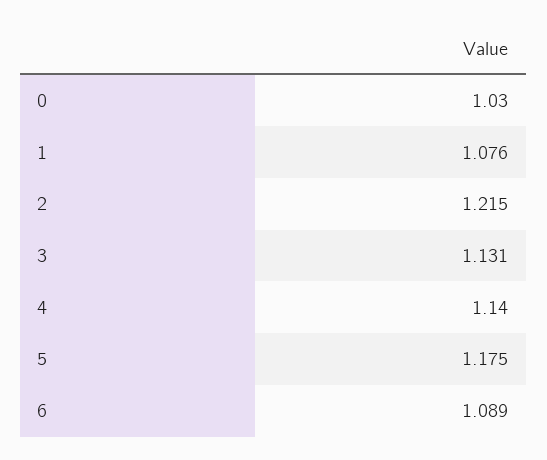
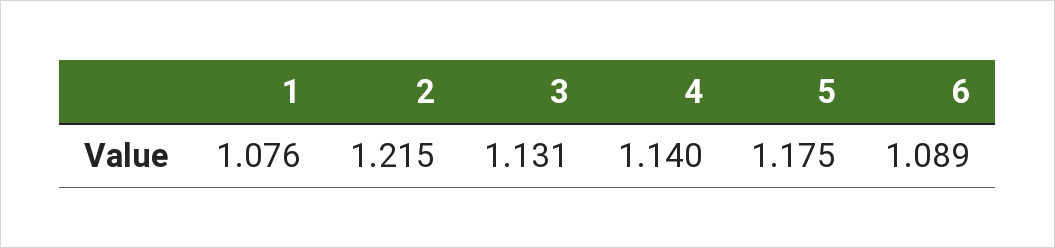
  {
-   "0": 1.03,
    "1": 1.076,
    "2": 1.215,
    "3": 1.131,
    "4": 1.14,
    "5": 1.175,
    "6": 1.089
  }

